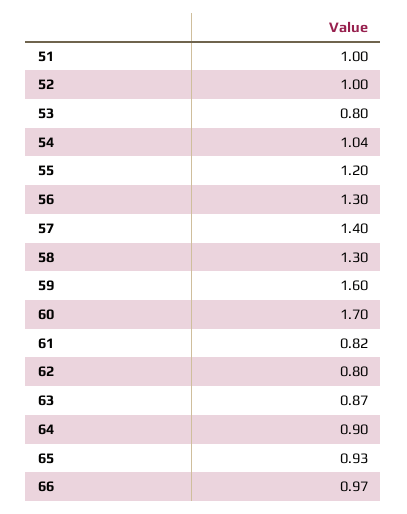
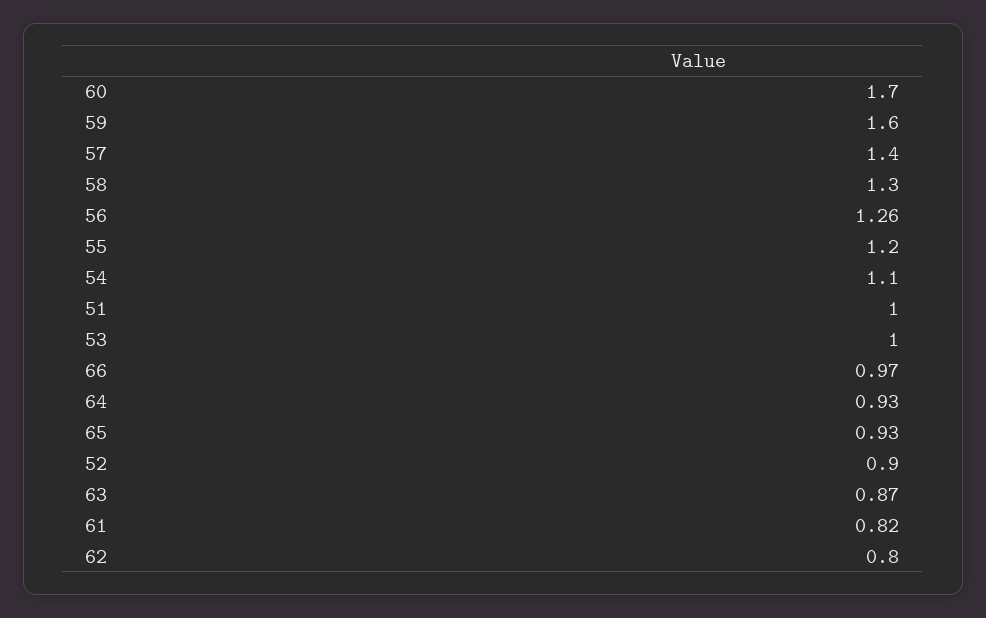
  {
    "51": 1,
-   "52": 1,
+   "52": 0.9,
-   "53": 0.8,
+   "53": 1,
-   "54": 1.04,
+   "54": 1.1,
    "55": 1.2,
-   "56": 1.3,
+   "56": 1.26,
    "57": 1.4,
    "58": 1.3,
    "59": 1.6,
    "60": 1.7,
    "61": 0.82,
    "62": 0.8,
    "63": 0.87,
-   "64": 0.9,
+   "64": 0.93,
    "65": 0.93,
    "66": 0.97
  }

